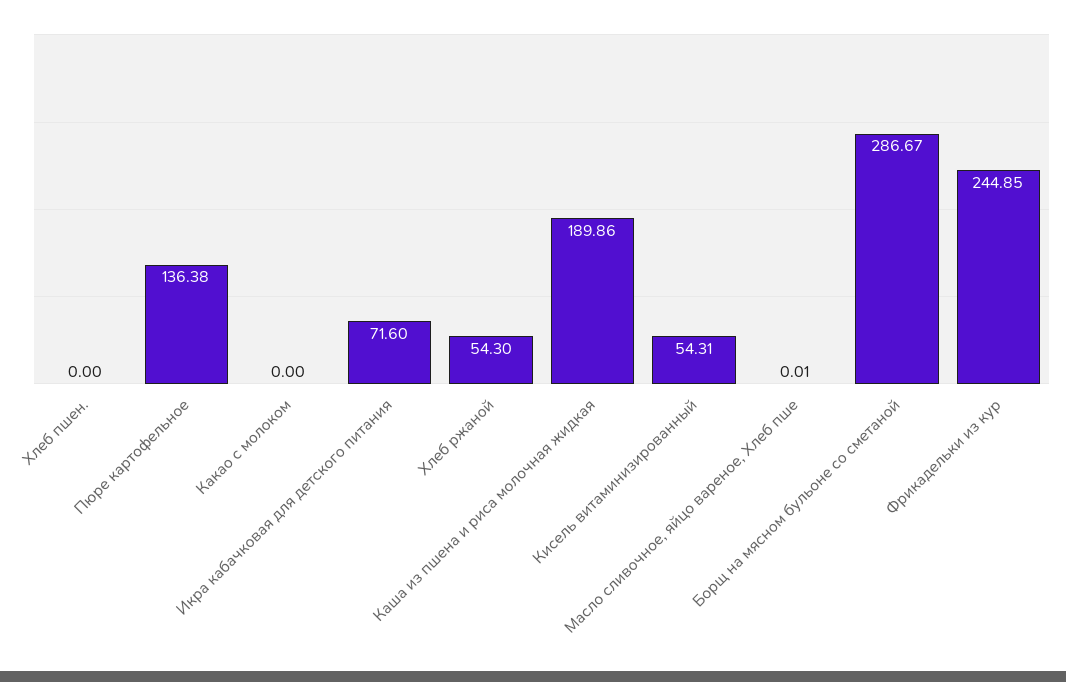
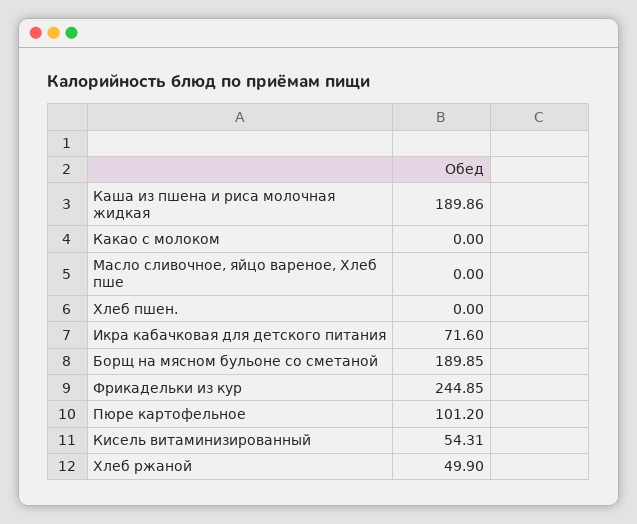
  {
    "Хлеб пшен.": 0,
-   "Пюре картофельное": 136.38,
+   "Пюре картофельное": 101.2,
    "Какао с молоком": 0,
    "Икра кабачковая для детского питания": 71.6,
-   "Хлеб ржаной": 54.3,
+   "Хлеб ржаной": 49.9,
    "Каша из пшена и риса молочная жидкая": 189.86,
    "Кисель витаминизированный": 54.31,
-   "Масло сливочное, яйцо вареное, Хлеб пше": 0.01,
+   "Масло сливочное, яйцо вареное, Хлеб пше": 0,
-   "Борщ на мясном бульоне со сметаной": 286.67,
+   "Борщ на мясном бульоне со сметаной": 189.85,
    "Фрикадельки из кур": 244.85
  }

